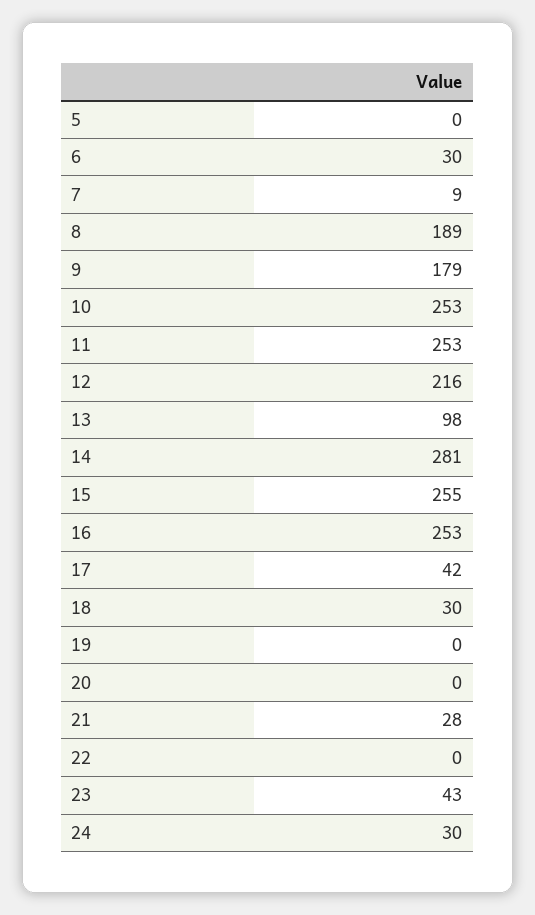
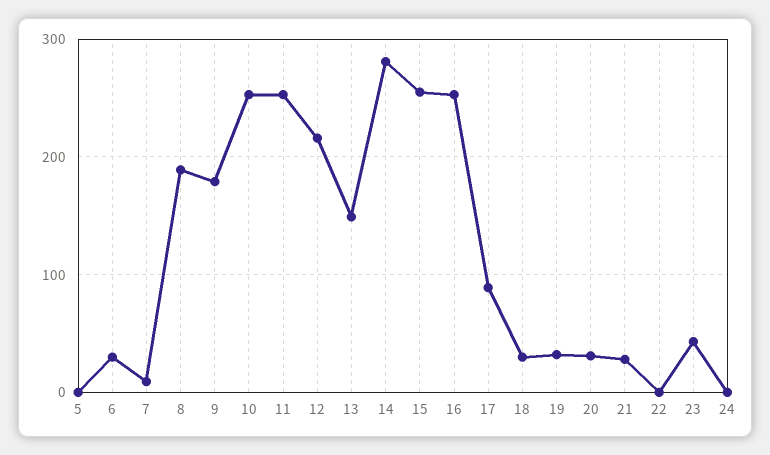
  {
    "5": 0,
    "6": 30,
    "7": 9,
    "8": 189,
    "9": 179,
    "10": 253,
    "11": 253,
    "12": 216,
-   "13": 98,
+   "13": 150,
    "14": 281,
    "15": 255,
    "16": 253,
-   "17": 42,
+   "17": 90,
    "18": 30,
-   "19": 0,
+   "19": 30,
-   "20": 0,
+   "20": 30,
    "21": 28,
    "22": 0,
    "23": 43,
-   "24": 30
+   "24": 0
  }

